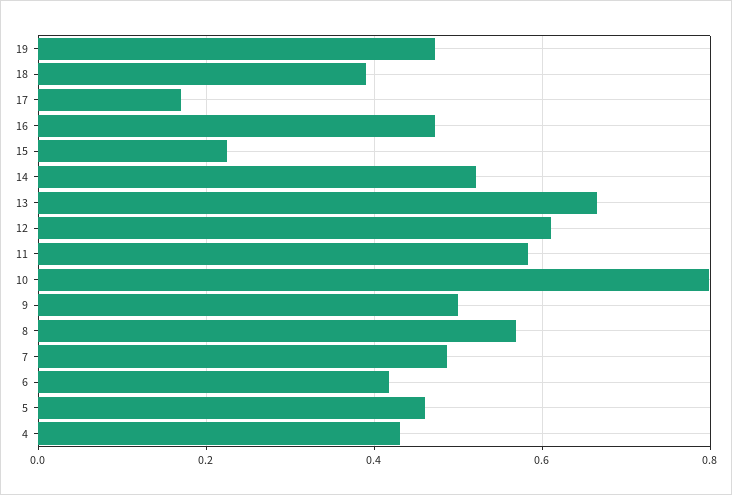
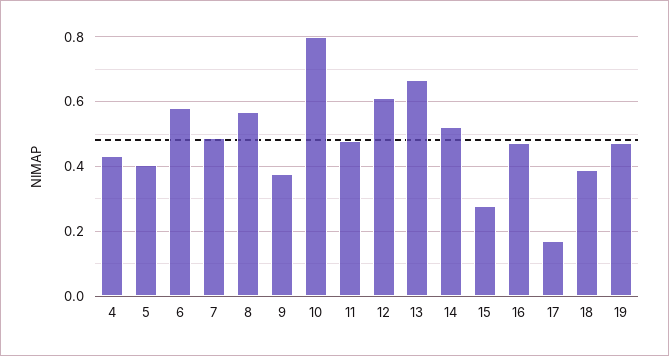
  {
    "19": 0.48,
    "18": 0.4,
    "17": 0.16,
    "16": 0.48,
-   "15": 0.22,
+   "15": 0.28,
    "14": 0.52,
    "13": 0.66,
    "12": 0.62,
-   "11": 0.58,
+   "11": 0.48,
    "10": 0.8,
-   "9": 0.5,
+   "9": 0.38,
    "8": 0.56,
    "7": 0.48,
-   "6": 0.42,
+   "6": 0.58,
-   "5": 0.46,
+   "5": 0.4,
    "4": 0.44
  }

